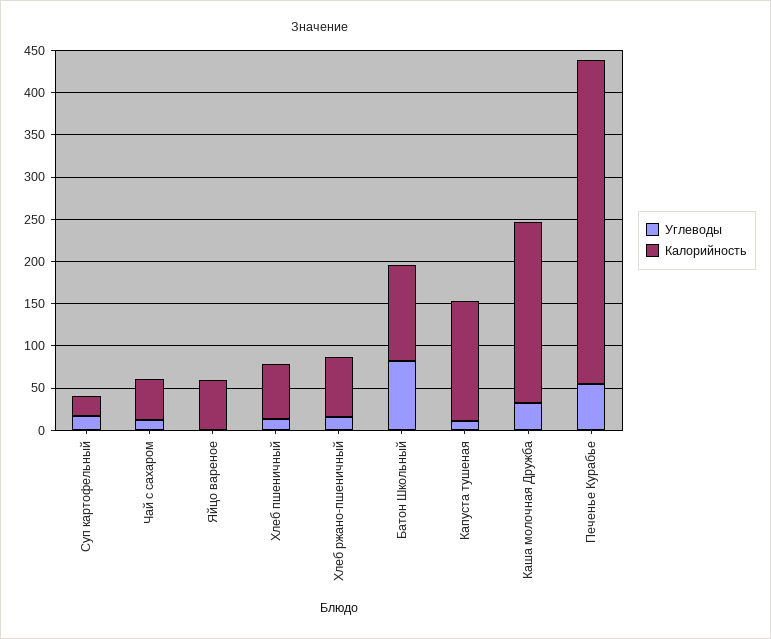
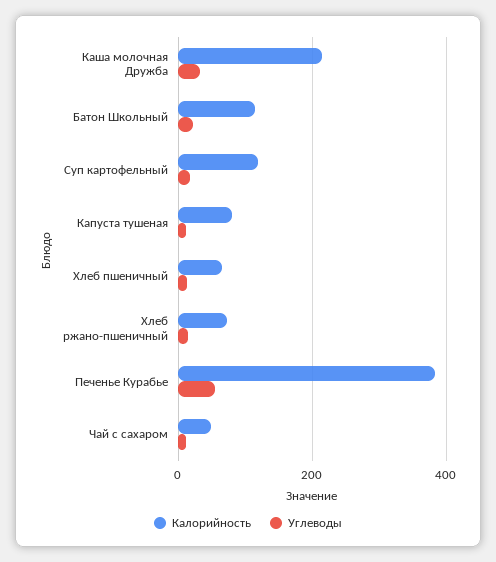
  {
    "Углеводы": {
      "Суп картофельный": 20,
      "Чай с сахаром": 10,
-     "Яйцо вареное": 0,
      "Хлеб пшеничный": 10,
      "Хлеб ржано-пшеничный": 20,
-     "Батон Школьный": 80,
+     "Батон Школьный": 20,
      "Капуста тушеная": 10,
      "Каша молочная Дружба": 30,
      "Печенье Курабье": 50
    },
    "Калорийность": {
-     "Суп картофельный": 20,
+     "Суп картофельный": 120,
      "Чай с сахаром": 50,
-     "Яйцо вареное": 60,
      "Хлеб пшеничный": 70,
      "Хлеб ржано-пшеничный": 70,
      "Батон Школьный": 110,
-     "Капуста тушеная": 140,
+     "Капуста тушеная": 80,
      "Каша молочная Дружба": 210,
      "Печенье Курабье": 380
    }
  }

